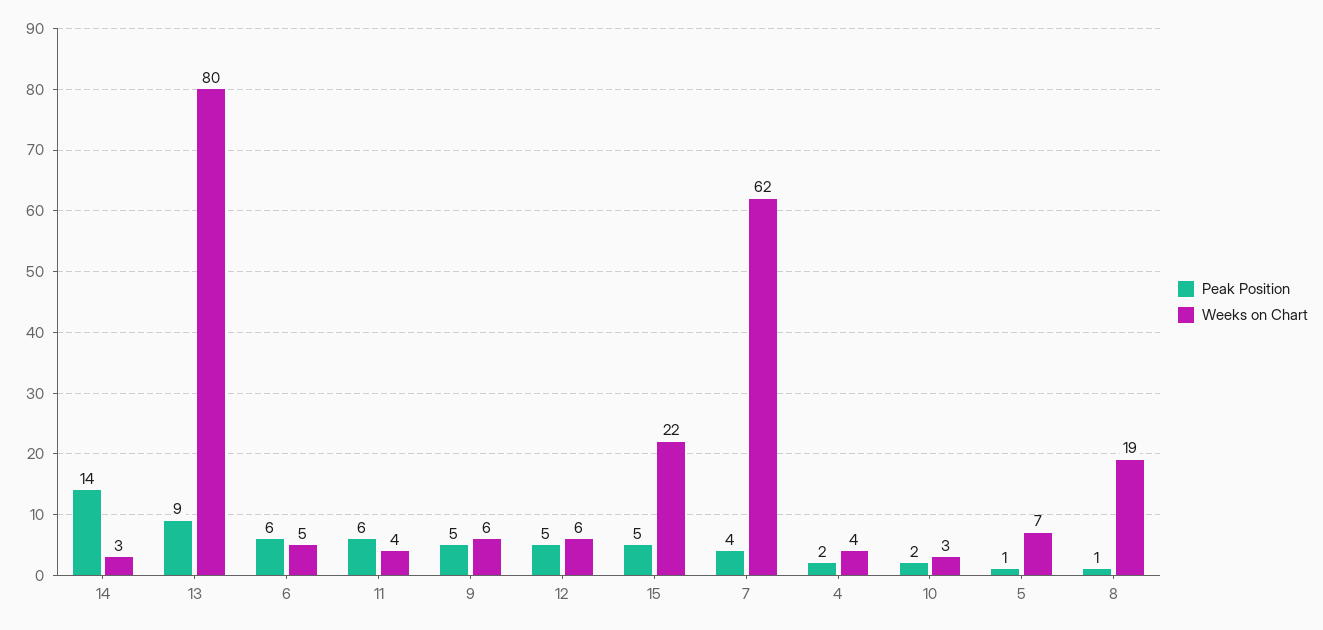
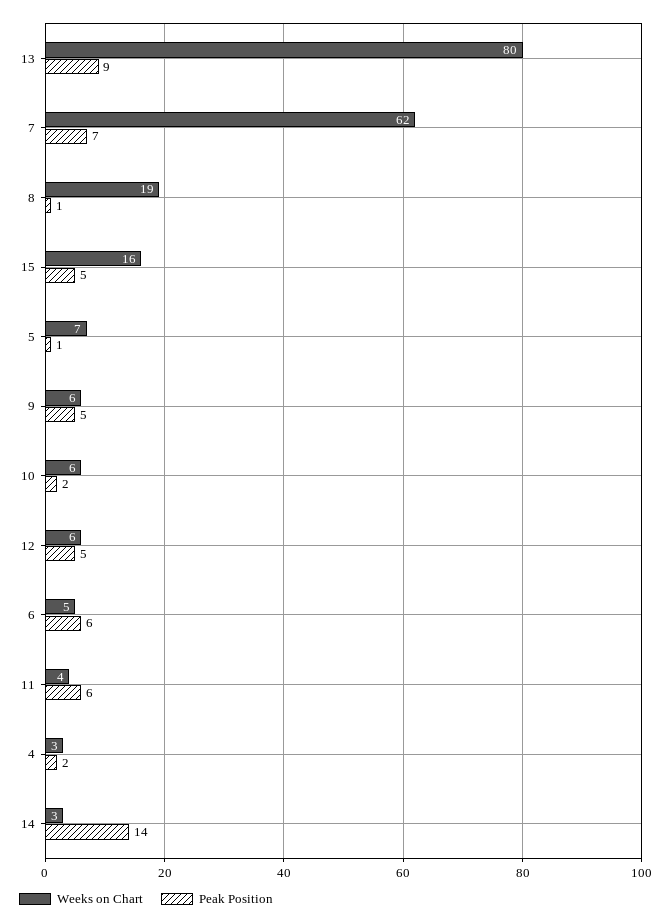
  {
    "Peak Position": {
      "14": 14,
      "13": 9,
      "6": 6,
      "11": 6,
      "9": 5,
      "12": 5,
      "15": 5,
-     "7": 4,
+     "7": 7,
      "4": 2,
      "10": 2,
      "5": 1,
      "8": 1
    },
    "Weeks on Chart": {
      "14": 3,
      "13": 80,
      "6": 5,
      "11": 4,
      "9": 6,
      "12": 6,
-     "15": 22,
+     "15": 16,
      "7": 62,
-     "4": 4,
+     "4": 3,
-     "10": 3,
+     "10": 6,
      "5": 7,
      "8": 19
    }
  }

